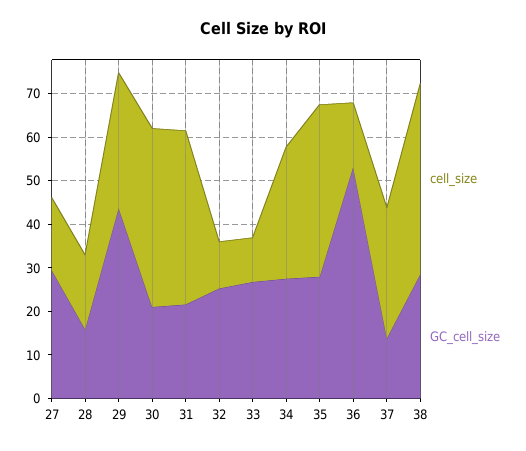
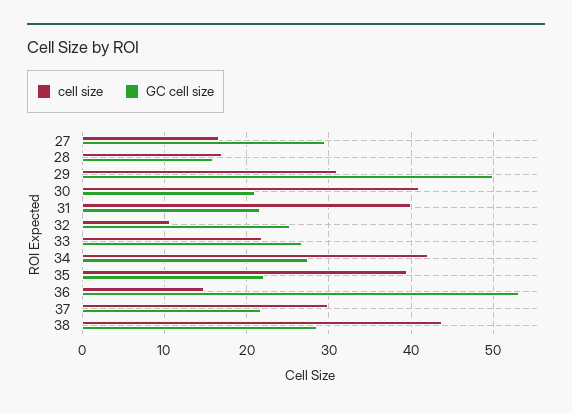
  {
    "cell_size": {
      "27": 17,
      "28": 17,
      "29": 31,
      "30": 41,
      "31": 40,
      "32": 11,
-     "33": 10,
+     "33": 22,
-     "34": 30,
+     "34": 42,
      "35": 40,
      "36": 15,
      "37": 30,
      "38": 44
    },
    "GC_cell_size": {
      "27": 30,
      "28": 16,
-     "29": 44,
+     "29": 50,
      "30": 21,
      "31": 22,
      "32": 25,
      "33": 27,
      "34": 28,
-     "35": 28,
+     "35": 22,
      "36": 53,
-     "37": 14,
+     "37": 22,
      "38": 29
    }
  }

